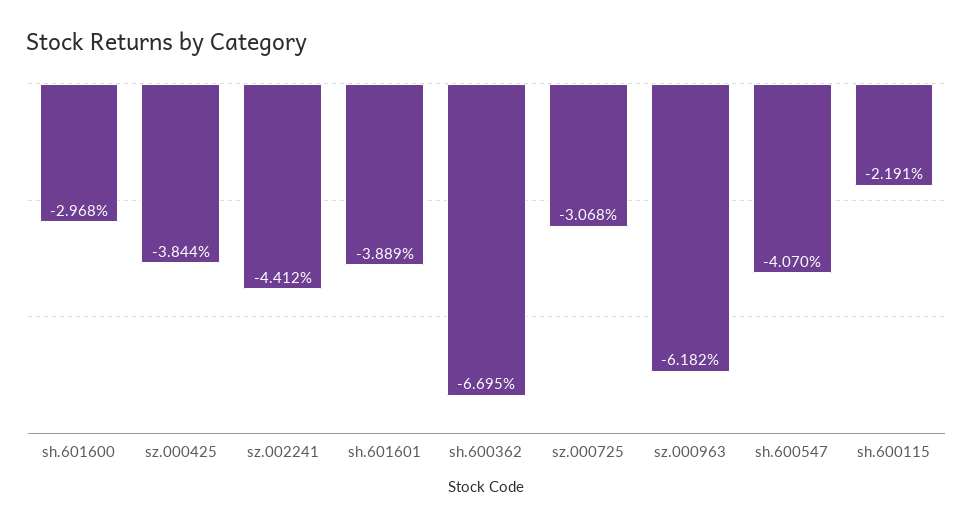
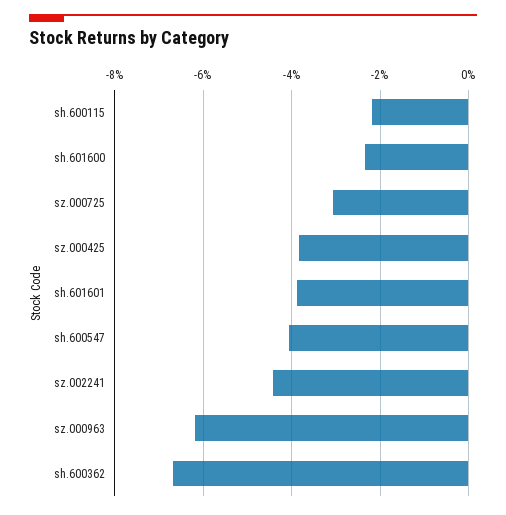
  {
-   "sh.601600": -2.968,
+   "sh.601600": -2.4,
    "sz.000425": -3.844,
    "sz.002241": -4.412,
    "sh.601601": -3.889,
    "sh.600362": -6.695,
    "sz.000725": -3.068,
    "sz.000963": -6.182,
    "sh.600547": -4.07,
    "sh.600115": -2.191
  }

